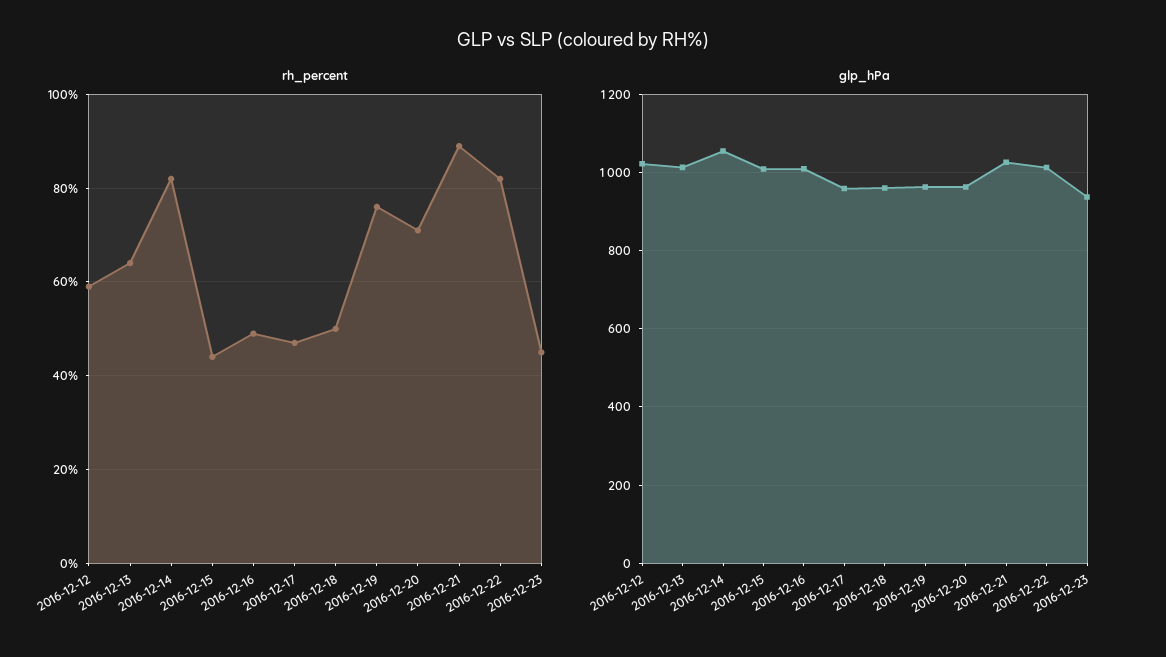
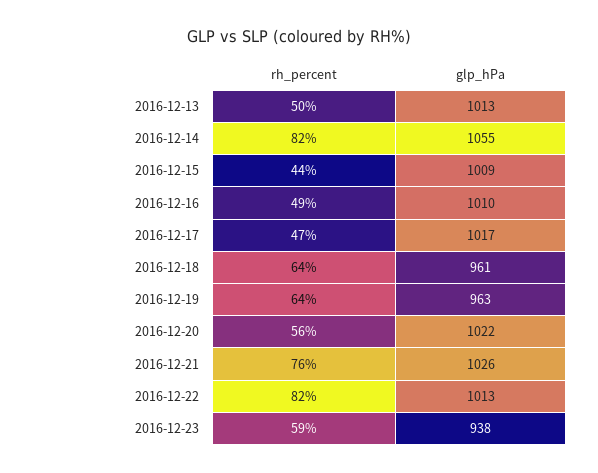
  {
    "rh_percent": {
-     "2016-12-12": 60,
-     "2016-12-13": 65,
+     "2016-12-13": 50,
      "2016-12-14": 82,
      "2016-12-15": 44,
      "2016-12-16": 49,
      "2016-12-17": 47,
-     "2016-12-18": 50,
+     "2016-12-18": 64,
-     "2016-12-19": 75,
+     "2016-12-19": 64,
-     "2016-12-20": 70,
+     "2016-12-20": 56,
-     "2016-12-21": 90,
+     "2016-12-21": 76,
      "2016-12-22": 82,
-     "2016-12-23": 45
+     "2016-12-23": 59
    },
    "glp_hPa": {
-     "2016-12-12": 1020,
      "2016-12-13": 1013,
      "2016-12-14": 1055,
      "2016-12-15": 1009,
      "2016-12-16": 1010,
-     "2016-12-17": 960,
+     "2016-12-17": 1017,
      "2016-12-18": 961,
      "2016-12-19": 963,
-     "2016-12-20": 960,
+     "2016-12-20": 1022,
      "2016-12-21": 1026,
      "2016-12-22": 1013,
      "2016-12-23": 938
    }
  }

